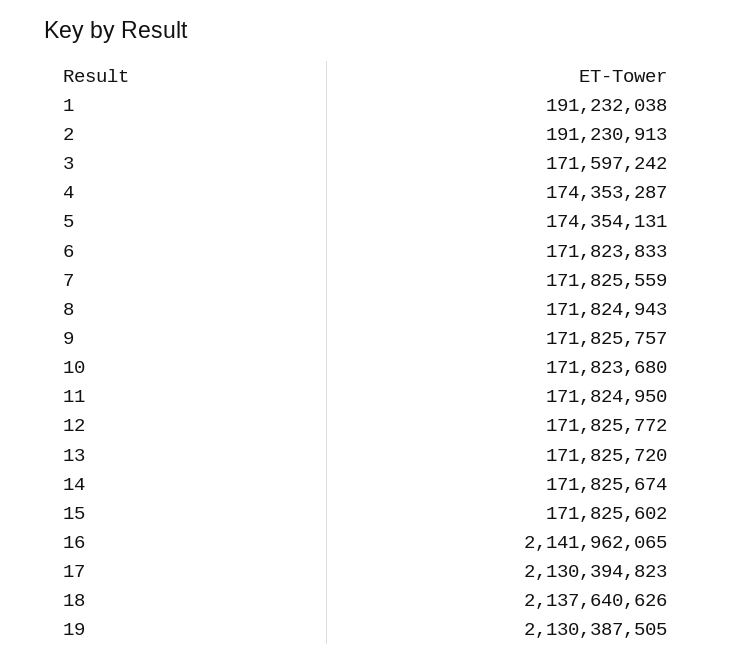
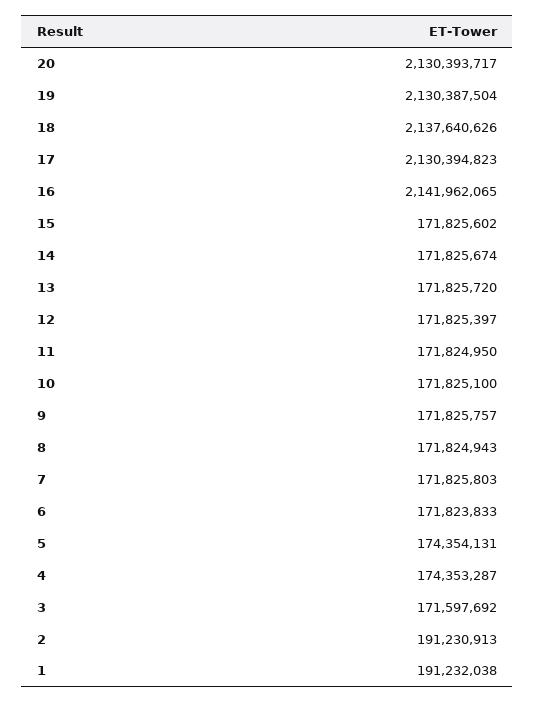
  {
    "1": 191232038,
    "2": 191230913,
-   "3": 171597242,
+   "3": 171597692,
    "4": 174353287,
    "5": 174354131,
    "6": 171823833,
-   "7": 171825559,
+   "7": 171825803,
    "8": 171824943,
    "9": 171825757,
-   "10": 171823680,
+   "10": 171825100,
    "11": 171824950,
-   "12": 171825772,
+   "12": 171825397,
    "13": 171825720,
    "14": 171825674,
    "15": 171825602,
    "16": 2141962065,
    "17": 2130394823,
    "18": 2137640626,
-   "19": 2130387505
+   "19": 2130387504,
+   "20": 2130393717
  }

